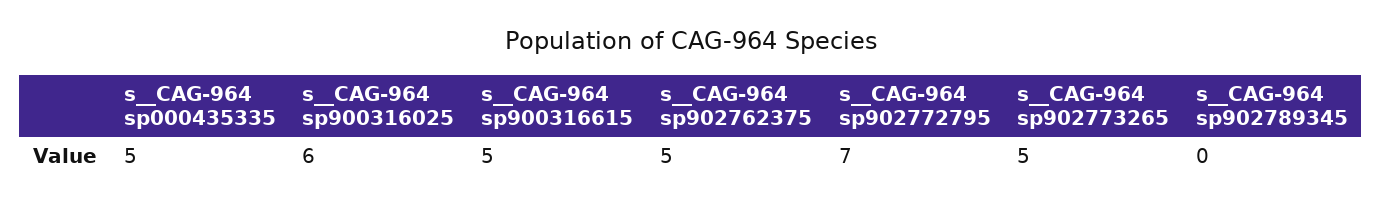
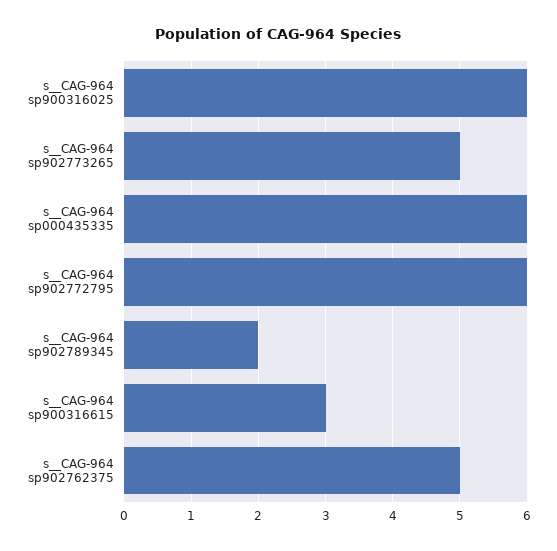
  {
-   "s__CAG-964 sp000435335": 5,
+   "s__CAG-964 sp000435335": 6,
    "s__CAG-964 sp900316025": 6,
-   "s__CAG-964 sp900316615": 5,
+   "s__CAG-964 sp900316615": 3,
    "s__CAG-964 sp902762375": 5,
-   "s__CAG-964 sp902772795": 7,
+   "s__CAG-964 sp902772795": 6,
    "s__CAG-964 sp902773265": 5,
-   "s__CAG-964 sp902789345": 0
+   "s__CAG-964 sp902789345": 2
  }

